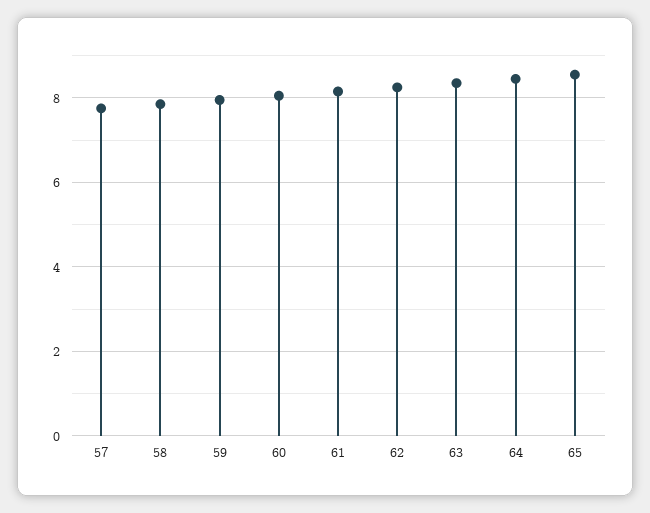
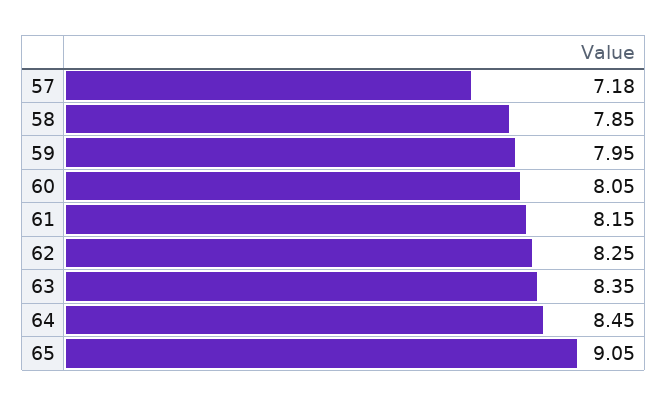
  {
-   "57": 7.8,
+   "57": 7.18,
    "58": 7.85,
    "59": 7.95,
    "60": 8.05,
    "61": 8.15,
    "62": 8.25,
    "63": 8.35,
    "64": 8.45,
-   "65": 8.6
+   "65": 9.05
  }

